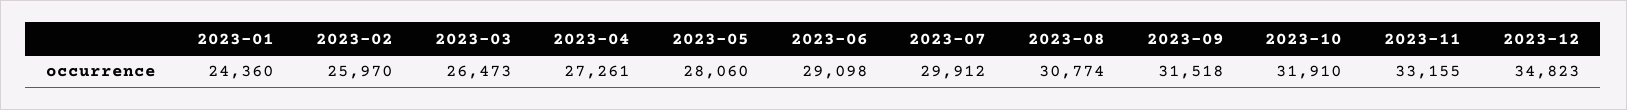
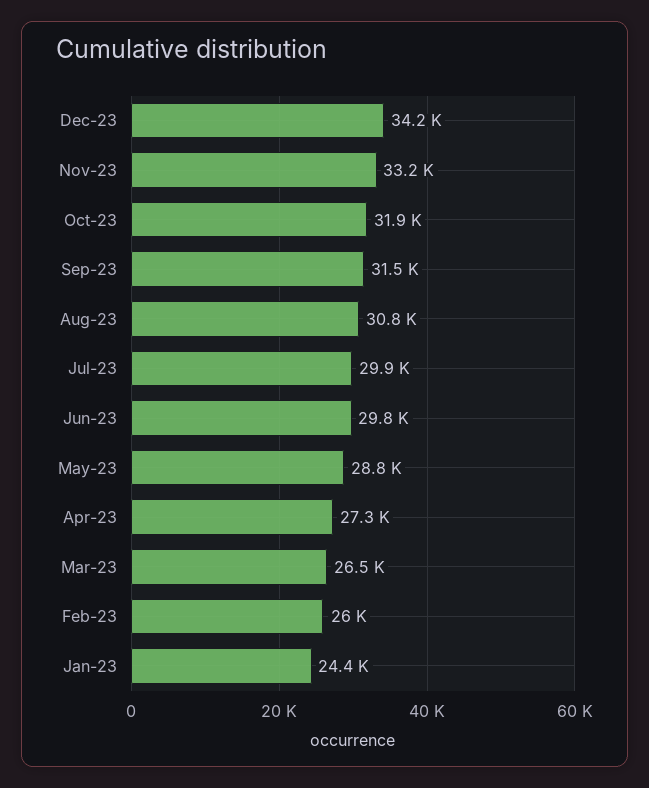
  {
    "2023-01": 24360,
    "2023-02": 25970,
    "2023-03": 26473,
    "2023-04": 27261,
-   "2023-05": 28060,
+   "2023-05": 28800,
-   "2023-06": 29098,
+   "2023-06": 29800,
    "2023-07": 29912,
    "2023-08": 30774,
    "2023-09": 31518,
    "2023-10": 31910,
    "2023-11": 33155,
-   "2023-12": 34823
+   "2023-12": 34200
  }

